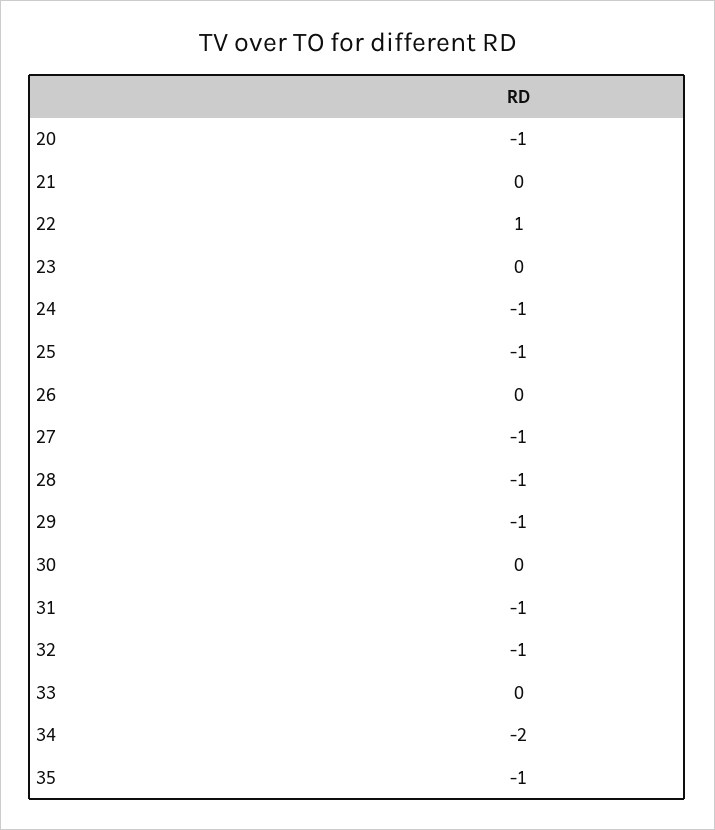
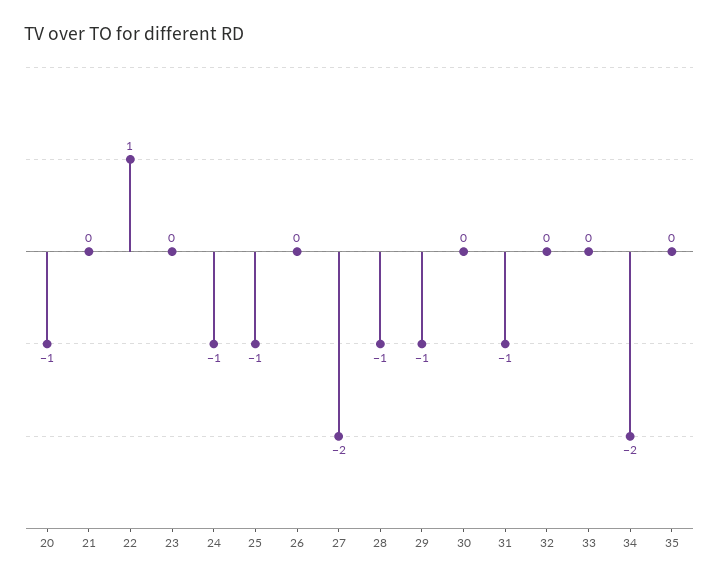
  {
    "20": -1,
    "21": 0,
    "22": 1,
    "23": 0,
    "24": -1,
    "25": -1,
    "26": 0,
-   "27": -1,
+   "27": -2,
    "28": -1,
    "29": -1,
    "30": 0,
    "31": -1,
-   "32": -1,
+   "32": 0,
    "33": 0,
    "34": -2,
-   "35": -1
+   "35": 0
  }

